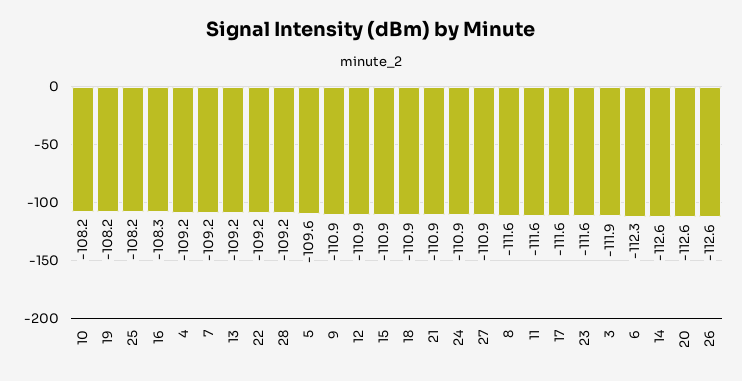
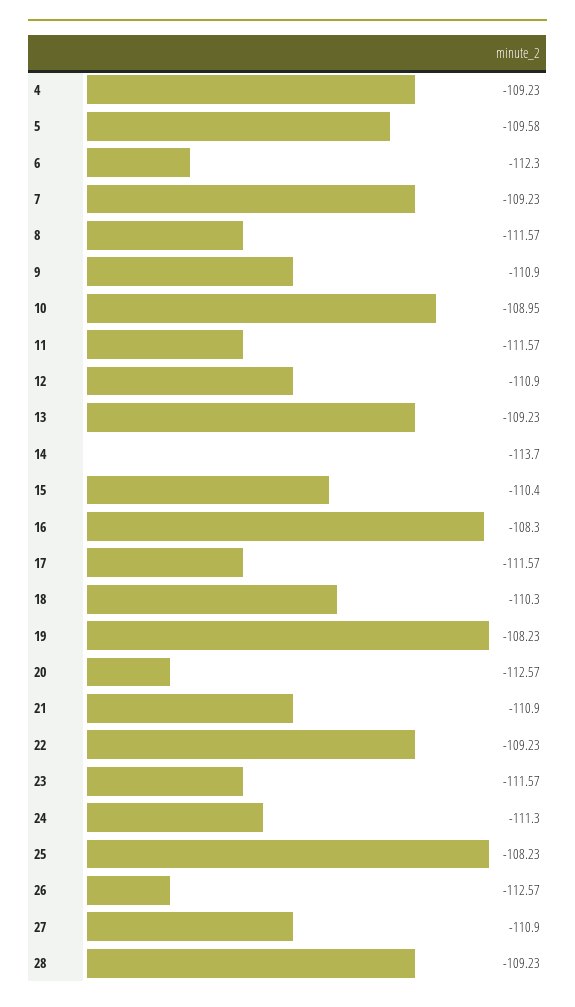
  {
-   "10": -108.2,
+   "10": -108.95,
    "19": -108.23,
    "25": -108.23,
    "16": -108.3,
    "4": -109.23,
    "7": -109.23,
    "13": -109.23,
    "22": -109.23,
    "28": -109.23,
    "5": -109.58,
    "9": -110.9,
    "12": -110.9,
-   "15": -110.9,
+   "15": -110.4,
-   "18": -110.9,
+   "18": -110.3,
    "21": -110.9,
-   "24": -110.9,
+   "24": -111.3,
    "27": -110.9,
    "8": -111.57,
    "11": -111.57,
    "17": -111.57,
    "23": -111.57,
-   "3": -111.9,
    "6": -112.3,
-   "14": -112.6,
+   "14": -113.7,
    "20": -112.57,
    "26": -112.57
  }

